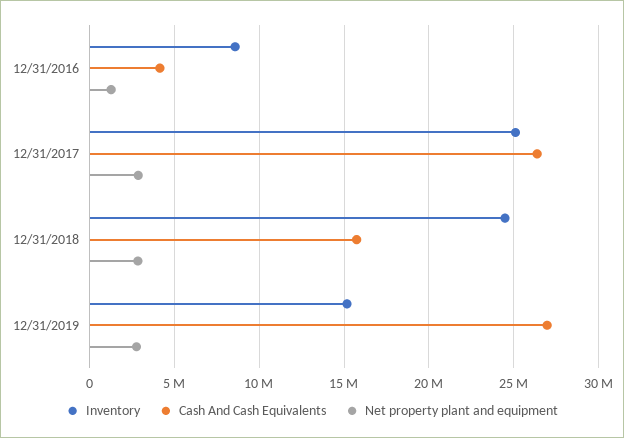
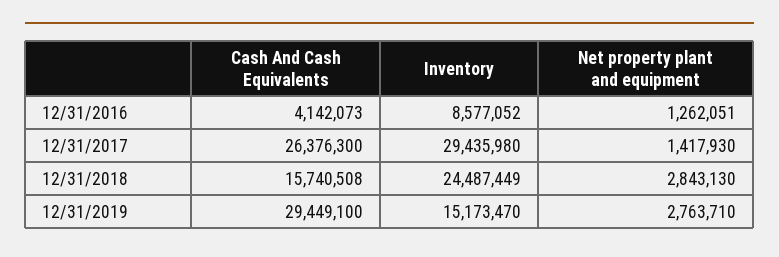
  {
    "Inventory": {
      "12/31/2016": 8577052,
-     "12/31/2017": 25000000,
+     "12/31/2017": 29435980,
      "12/31/2018": 24487449,
      "12/31/2019": 15173470
    },
    "Cash And Cash Equivalents": {
      "12/31/2016": 4142073,
      "12/31/2017": 26376300,
      "12/31/2018": 15740508,
-     "12/31/2019": 27000000
+     "12/31/2019": 29449100
    },
    "Net property plant and equipment": {
      "12/31/2016": 1262051,
-     "12/31/2017": 3000000,
+     "12/31/2017": 1417930,
      "12/31/2018": 2843130,
      "12/31/2019": 2763710
    }
  }

